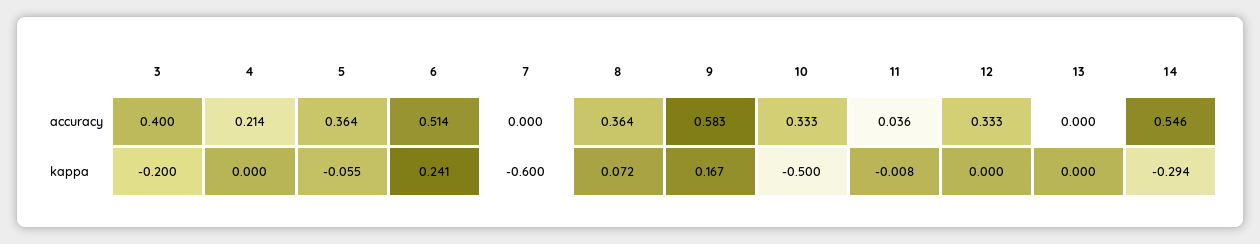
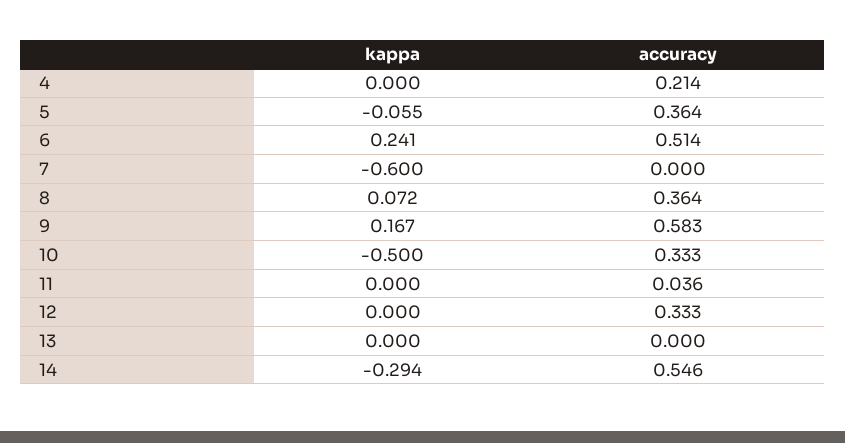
  {
-   "3": {
-     "accuracy": 0.4,
-     "kappa": -0.2
-   },
    "4": {
      "accuracy": 0.214,
      "kappa": 0
    },
    "5": {
      "accuracy": 0.364,
      "kappa": -0.055
    },
    "6": {
      "accuracy": 0.514,
      "kappa": 0.241
    },
    "7": {
      "accuracy": 0,
      "kappa": -0.6
    },
    "8": {
      "accuracy": 0.364,
      "kappa": 0.072
    },
    "9": {
      "accuracy": 0.583,
      "kappa": 0.167
    },
    "10": {
      "accuracy": 0.333,
      "kappa": -0.5
    },
    "11": {
      "accuracy": 0.036,
-     "kappa": -0.008
+     "kappa": 0
    },
    "12": {
      "accuracy": 0.333,
      "kappa": 0
    },
    "13": {
      "accuracy": 0,
      "kappa": 0
    },
    "14": {
      "accuracy": 0.546,
      "kappa": -0.294
    }
  }

